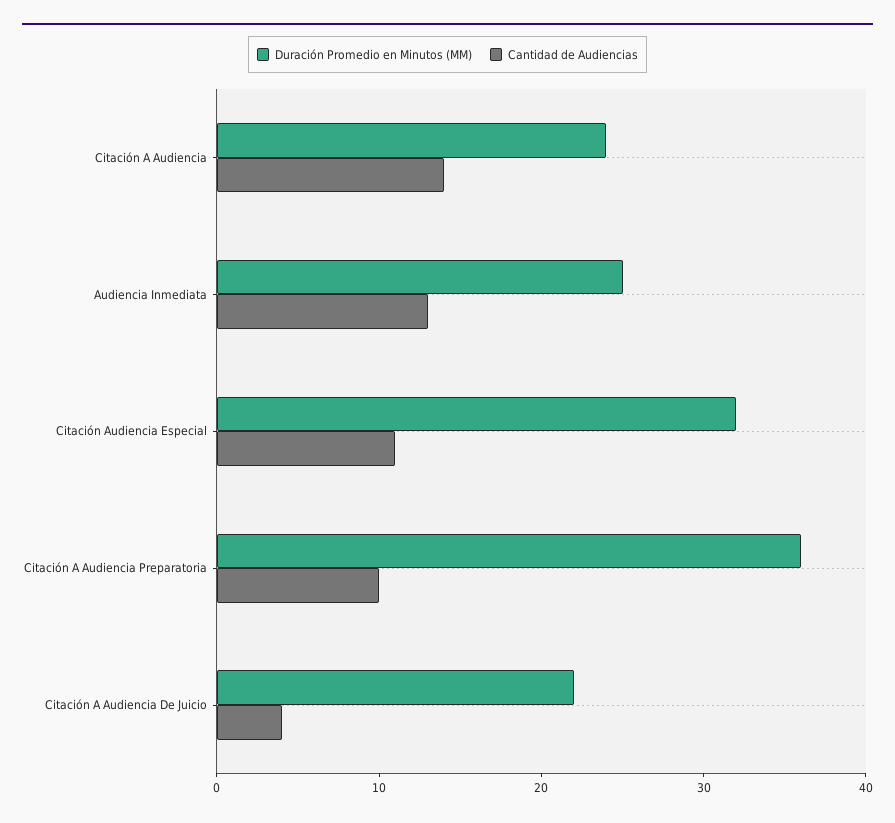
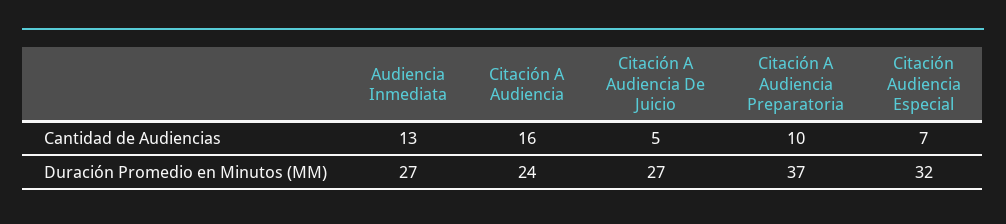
  {
    "Duración Promedio en Minutos (MM)": {
      "Citación A Audiencia": 24,
-     "Audiencia Inmediata": 25,
+     "Audiencia Inmediata": 27,
      "Citación Audiencia Especial": 32,
-     "Citación A Audiencia Preparatoria": 36,
+     "Citación A Audiencia Preparatoria": 37,
-     "Citación A Audiencia De Juicio": 22
+     "Citación A Audiencia De Juicio": 27
    },
    "Cantidad de Audiencias": {
-     "Citación A Audiencia": 14,
+     "Citación A Audiencia": 16,
      "Audiencia Inmediata": 13,
-     "Citación Audiencia Especial": 11,
+     "Citación Audiencia Especial": 7,
      "Citación A Audiencia Preparatoria": 10,
-     "Citación A Audiencia De Juicio": 4
+     "Citación A Audiencia De Juicio": 5
    }
  }

